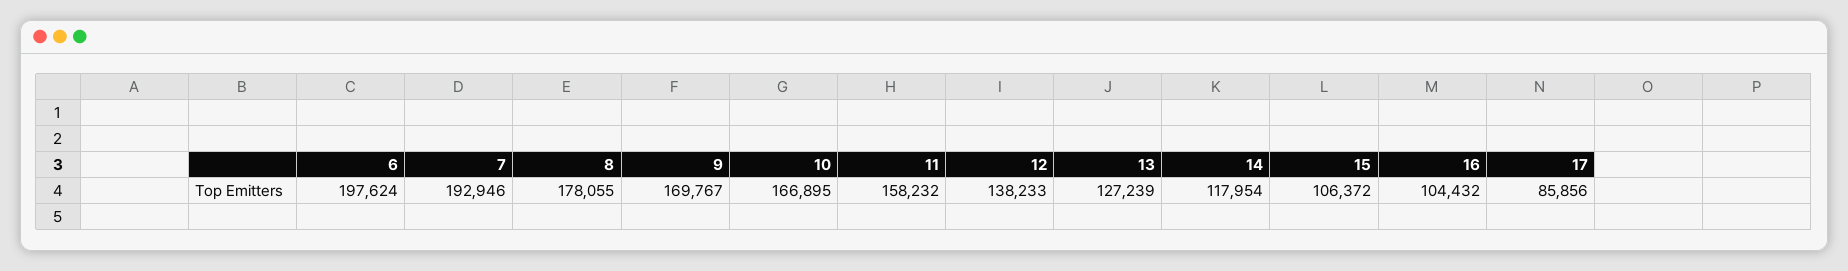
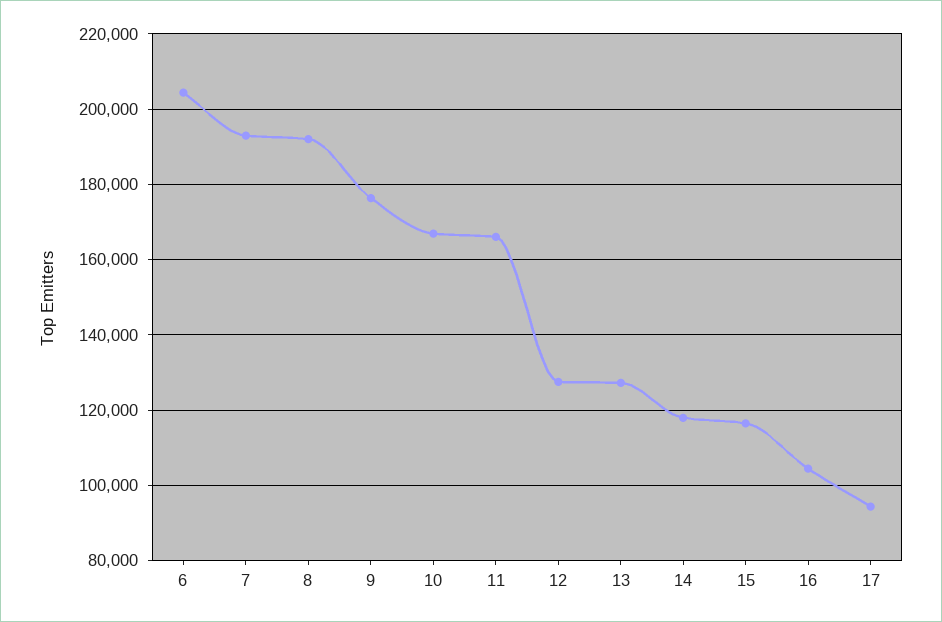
  {
-   "6": 197624,
+   "6": 204000,
    "7": 192946,
-   "8": 178055,
+   "8": 192000,
-   "9": 169767,
+   "9": 176000,
    "10": 166895,
-   "11": 158232,
+   "11": 166000,
-   "12": 138233,
+   "12": 128000,
    "13": 127239,
    "14": 117954,
-   "15": 106372,
+   "15": 116000,
    "16": 104432,
-   "17": 85856
+   "17": 94000
  }

